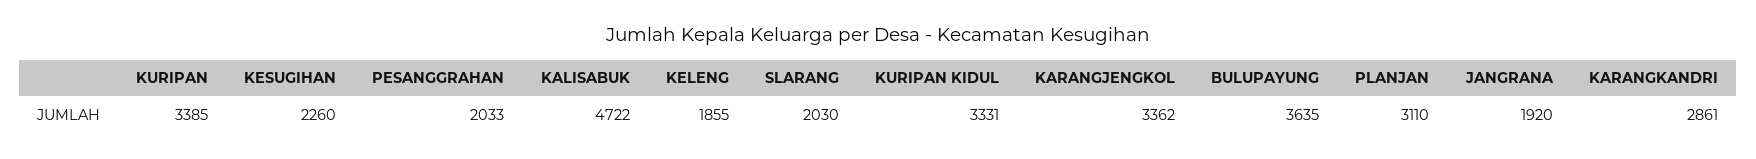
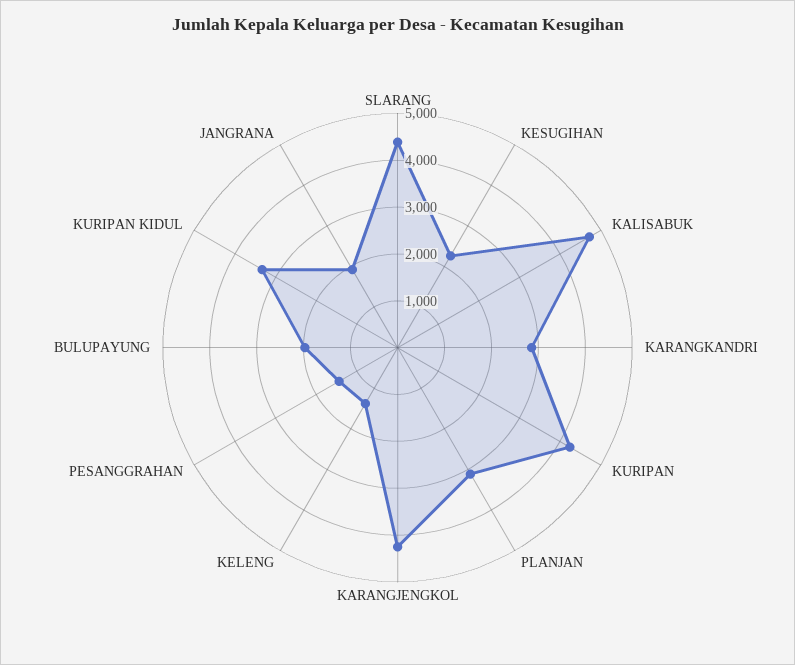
  {
-   "KURIPAN": 3385,
+   "KURIPAN": 4200,
    "KESUGIHAN": 2260,
-   "PESANGGRAHAN": 2033,
+   "PESANGGRAHAN": 1400,
    "KALISABUK": 4722,
-   "KELENG": 1855,
+   "KELENG": 1400,
-   "SLARANG": 2030,
+   "SLARANG": 4400,
    "KURIPAN KIDUL": 3331,
-   "KARANGJENGKOL": 3362,
+   "KARANGJENGKOL": 4200,
-   "BULUPAYUNG": 3635,
+   "BULUPAYUNG": 2000,
    "PLANJAN": 3110,
    "JANGRANA": 1920,
    "KARANGKANDRI": 2861
  }

